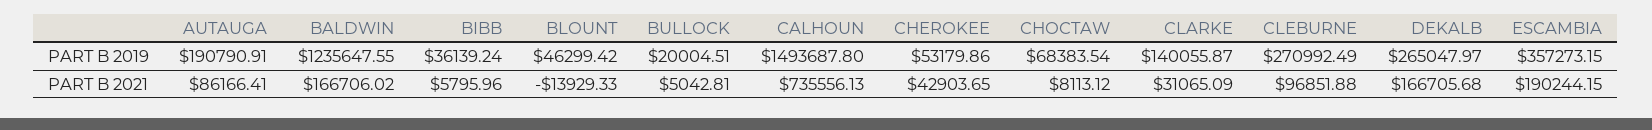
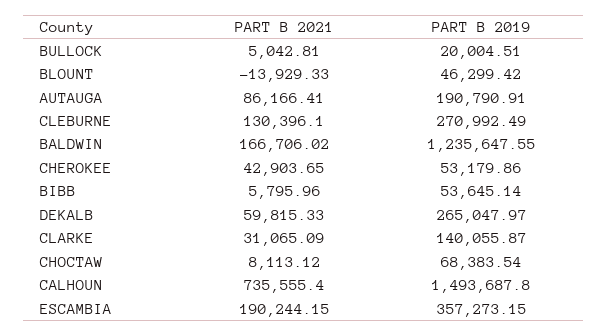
  {
    "AUTAUGA": {
      "PART B 2019": 190790.91,
      "PART B 2021": 86166.41
    },
    "BALDWIN": {
      "PART B 2019": 1235647.55,
      "PART B 2021": 166706.02
    },
    "BIBB": {
-     "PART B 2019": 36139.24,
+     "PART B 2019": 53645.14,
      "PART B 2021": 5795.96
    },
    "BLOUNT": {
      "PART B 2019": 46299.42,
      "PART B 2021": -13929.33
    },
    "BULLOCK": {
      "PART B 2019": 20004.51,
      "PART B 2021": 5042.81
    },
    "CALHOUN": {
      "PART B 2019": 1493687.8,
-     "PART B 2021": 735556.13
+     "PART B 2021": 735555.4
    },
    "CHEROKEE": {
      "PART B 2019": 53179.86,
      "PART B 2021": 42903.65
    },
    "CHOCTAW": {
      "PART B 2019": 68383.54,
      "PART B 2021": 8113.12
    },
    "CLARKE": {
      "PART B 2019": 140055.87,
      "PART B 2021": 31065.09
    },
    "CLEBURNE": {
      "PART B 2019": 270992.49,
-     "PART B 2021": 96851.88
+     "PART B 2021": 130396.1
    },
    "DEKALB": {
      "PART B 2019": 265047.97,
-     "PART B 2021": 166705.68
+     "PART B 2021": 59815.33
    },
    "ESCAMBIA": {
      "PART B 2019": 357273.15,
      "PART B 2021": 190244.15
    }
  }

